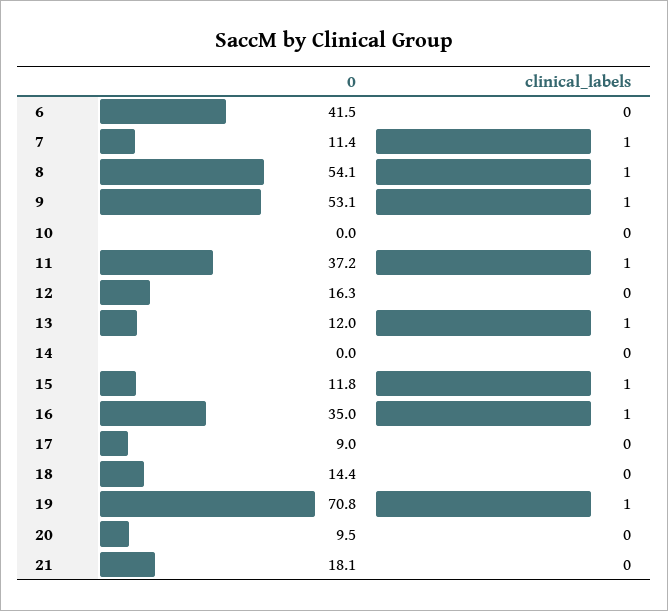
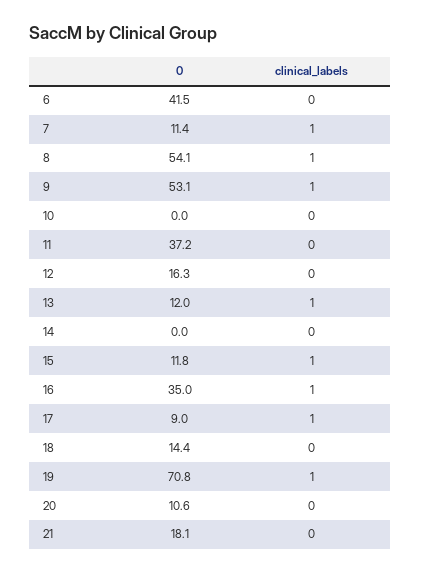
  {
    "0": {
      "6": 41.5,
      "7": 11.4,
      "8": 54.1,
      "9": 53.1,
      "10": 0,
      "11": 37.2,
      "12": 16.3,
      "13": 12,
      "14": 0,
      "15": 11.8,
      "16": 35,
      "17": 9,
      "18": 14.4,
      "19": 70.8,
-     "20": 9.5,
+     "20": 10.6,
      "21": 18.1
    },
    "clinical_labels": {
      "6": 0,
      "7": 1,
      "8": 1,
      "9": 1,
      "10": 0,
-     "11": 1,
+     "11": 0,
      "12": 0,
      "13": 1,
      "14": 0,
      "15": 1,
      "16": 1,
-     "17": 0,
+     "17": 1,
      "18": 0,
      "19": 1,
      "20": 0,
      "21": 0
    }
  }

